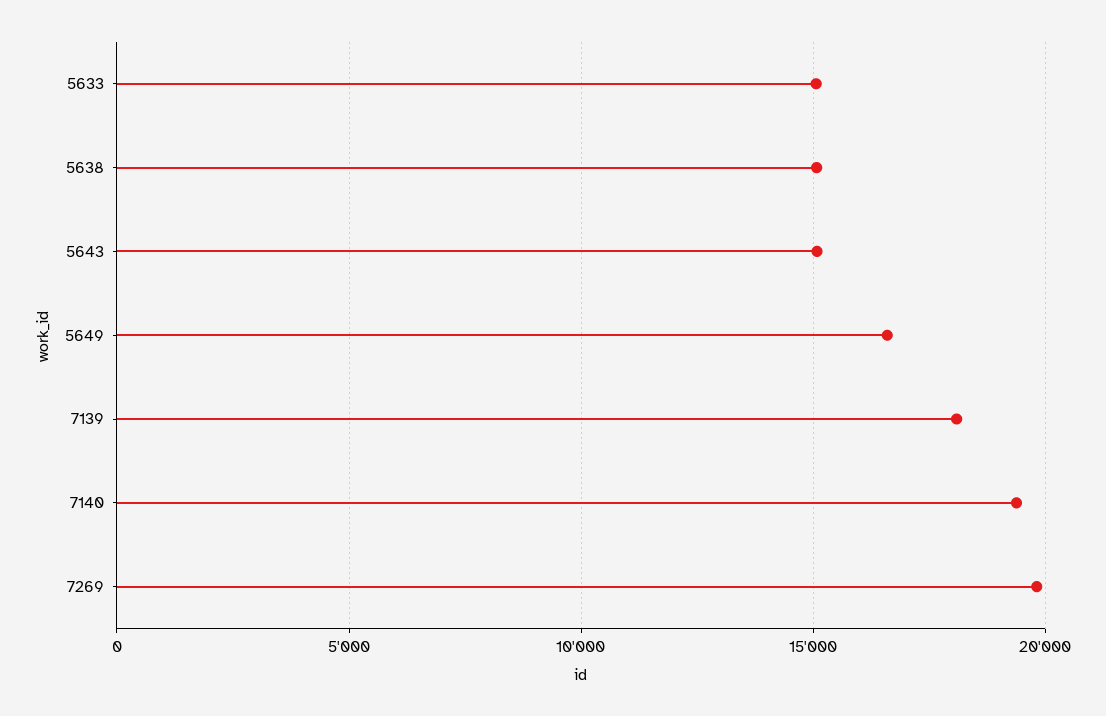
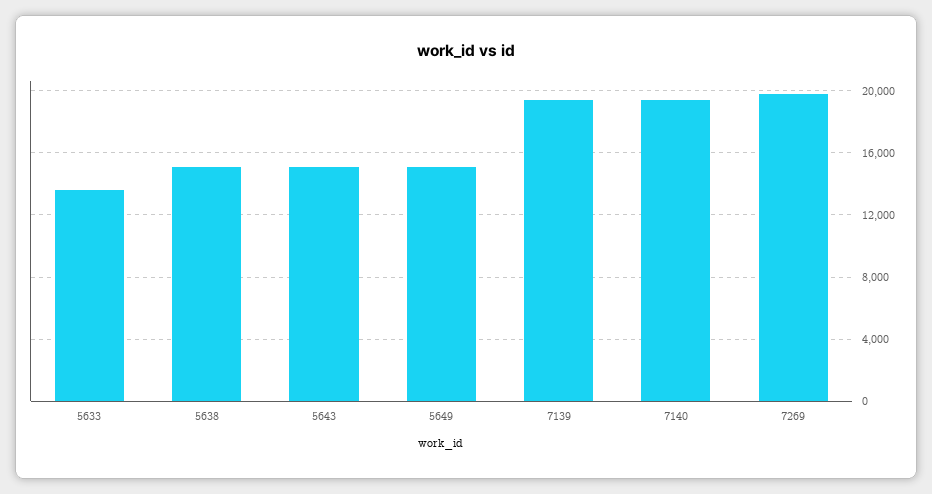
  {
-   "5633": 15000,
+   "5633": 13500,
    "5638": 15000,
    "5643": 15000,
-   "5649": 16500,
+   "5649": 15000,
-   "7139": 18000,
+   "7139": 19500,
    "7140": 19500,
    "7269": 20000
  }

